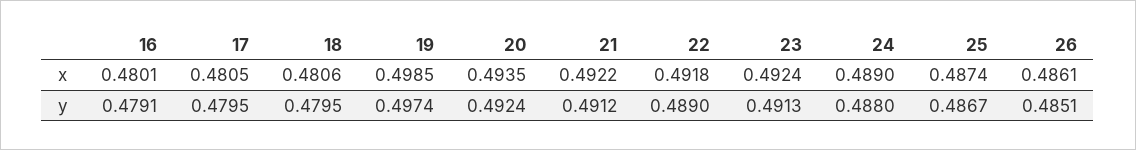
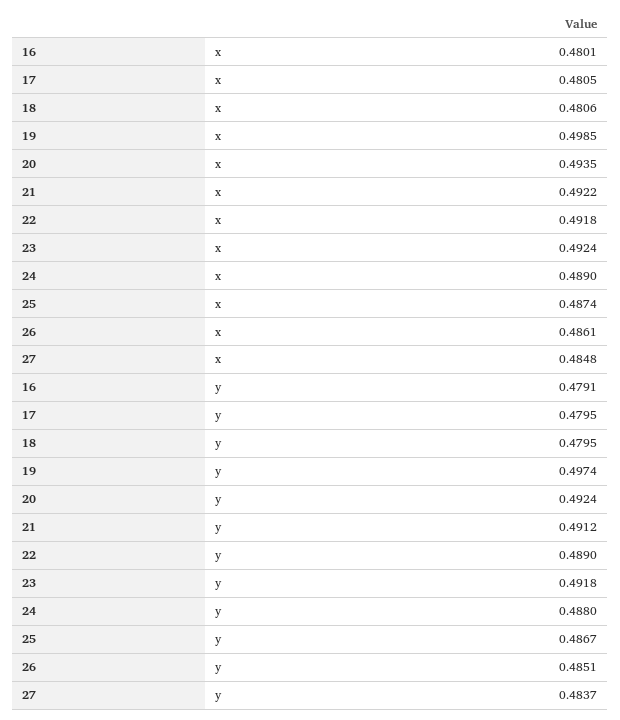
  {
    "16": {
      "x": 0.4801,
      "y": 0.4791
    },
    "17": {
      "x": 0.4805,
      "y": 0.4795
    },
    "18": {
      "x": 0.4806,
      "y": 0.4795
    },
    "19": {
      "x": 0.4985,
      "y": 0.4974
    },
    "20": {
      "x": 0.4935,
      "y": 0.4924
    },
    "21": {
      "x": 0.4922,
      "y": 0.4912
    },
    "22": {
      "x": 0.4918,
      "y": 0.489
    },
    "23": {
      "x": 0.4924,
-     "y": 0.4913
+     "y": 0.4918
    },
    "24": {
      "x": 0.489,
      "y": 0.488
    },
    "25": {
      "x": 0.4874,
      "y": 0.4867
    },
    "26": {
      "x": 0.4861,
      "y": 0.4851
-   }
+   },
+   "27": {
+     "x": 0.4848,
+     "y": 0.4837
+   }
  }

